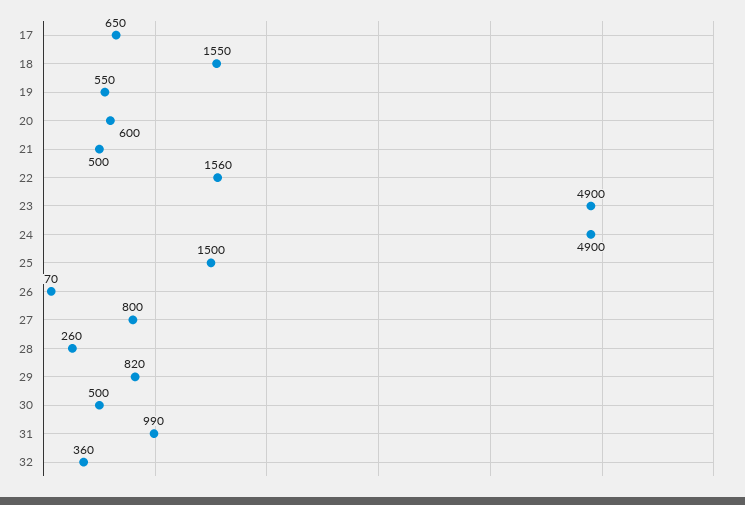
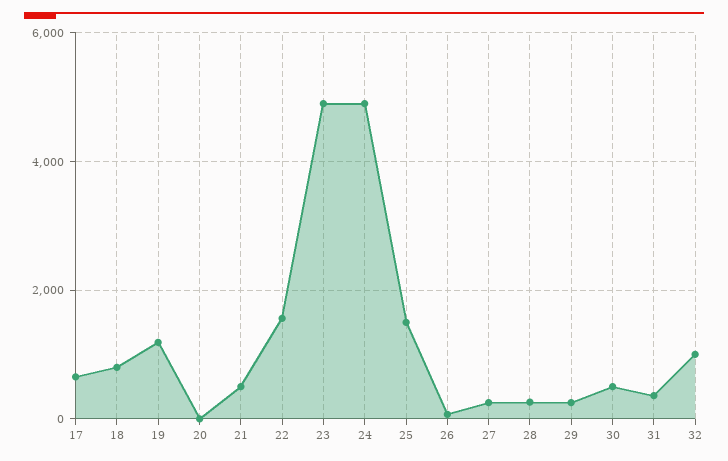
  {
    "17": 650,
-   "18": 1550,
+   "18": 800,
-   "19": 550,
+   "19": 1200,
-   "20": 600,
+   "20": 0,
    "21": 500,
    "22": 1560,
    "23": 4900,
    "24": 4900,
    "25": 1500,
    "26": 70,
-   "27": 800,
+   "27": 200,
    "28": 260,
-   "29": 820,
+   "29": 200,
    "30": 500,
-   "31": 990,
+   "31": 400,
-   "32": 360
+   "32": 1000
  }

